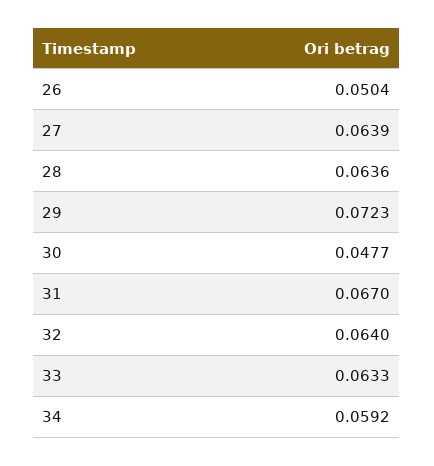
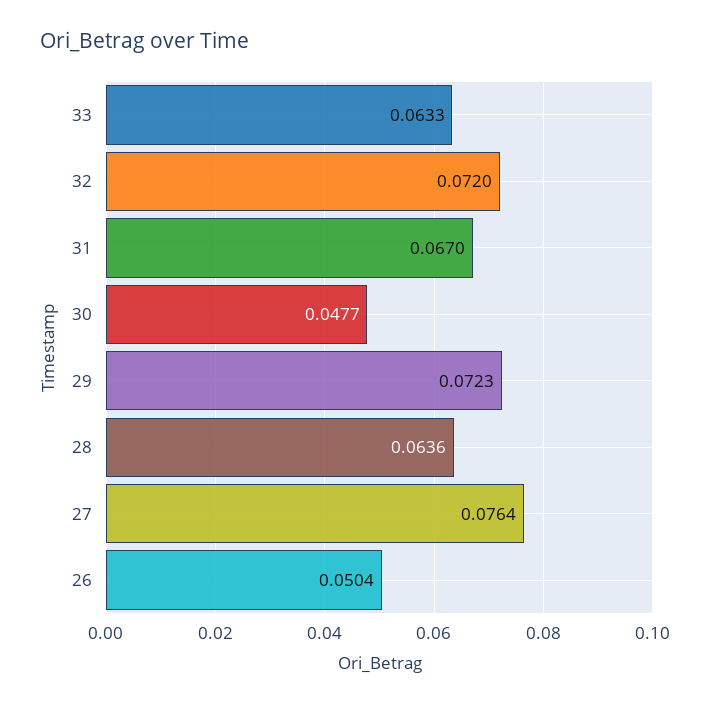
  {
    "26": 0.0504,
-   "27": 0.0639,
+   "27": 0.0764,
    "28": 0.0636,
    "29": 0.0723,
    "30": 0.0477,
    "31": 0.067,
-   "32": 0.064,
+   "32": 0.072,
-   "33": 0.0633,
+   "33": 0.0633
-   "34": 0.0592
  }

